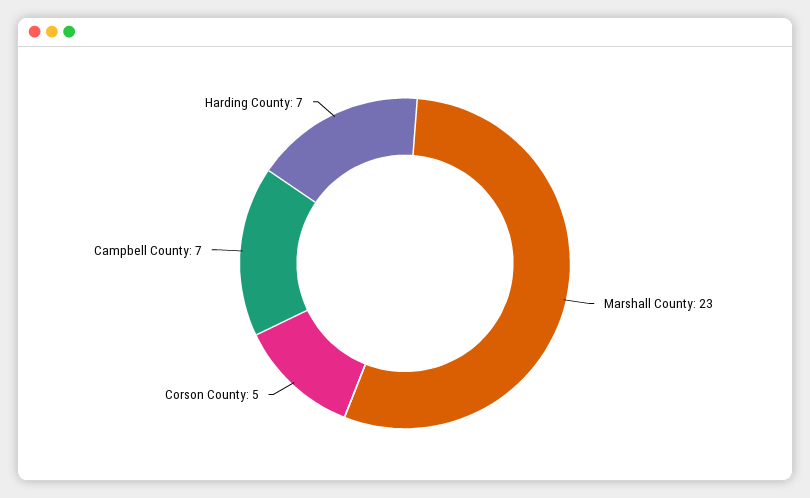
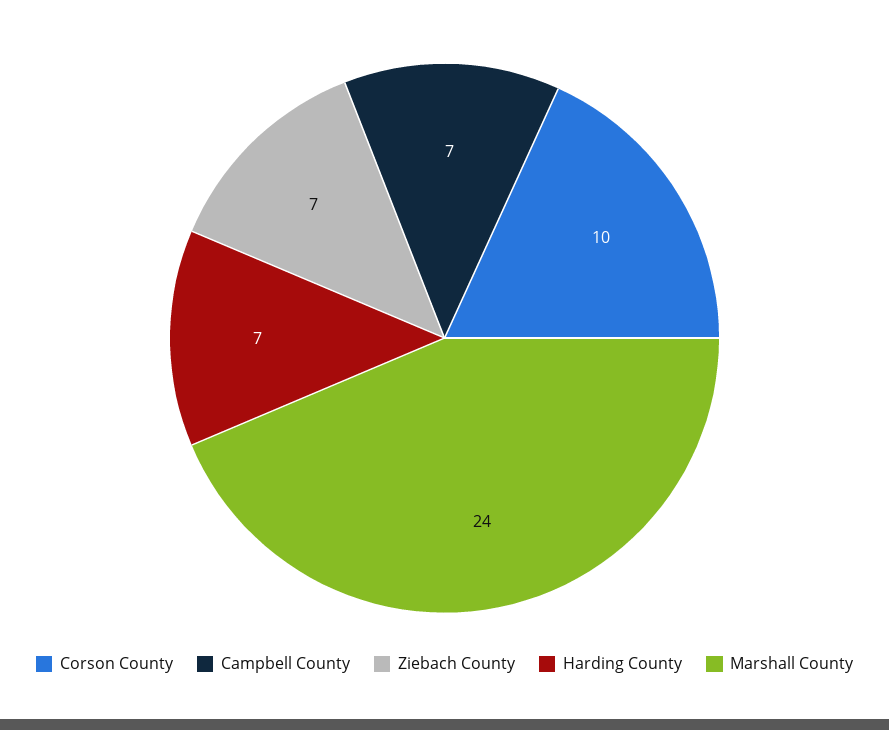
  {
-   "Marshall County": 23,
+   "Marshall County": 24,
-   "Corson County": 5,
+   "Corson County": 10,
    "Campbell County": 7,
-   "Harding County": 7
+   "Harding County": 7,
+   "Ziebach County": 7
  }

